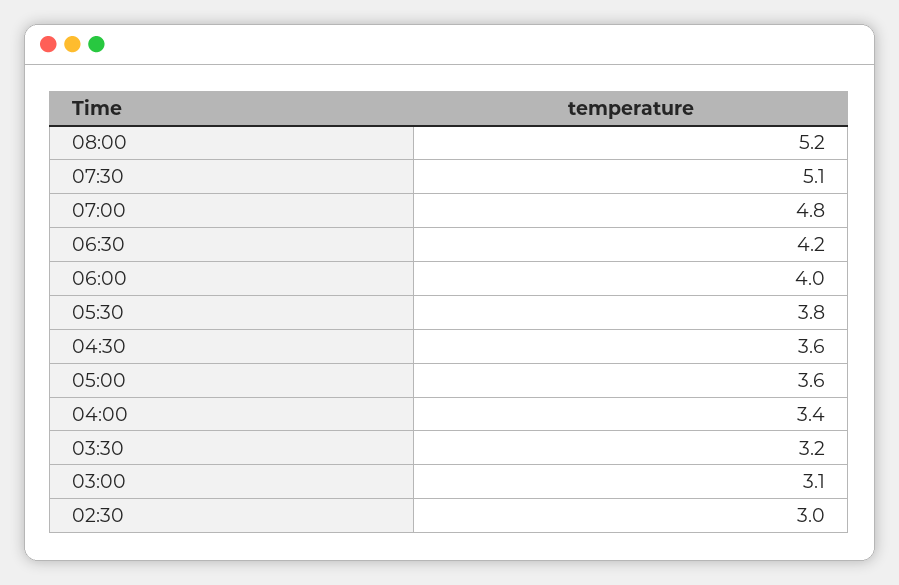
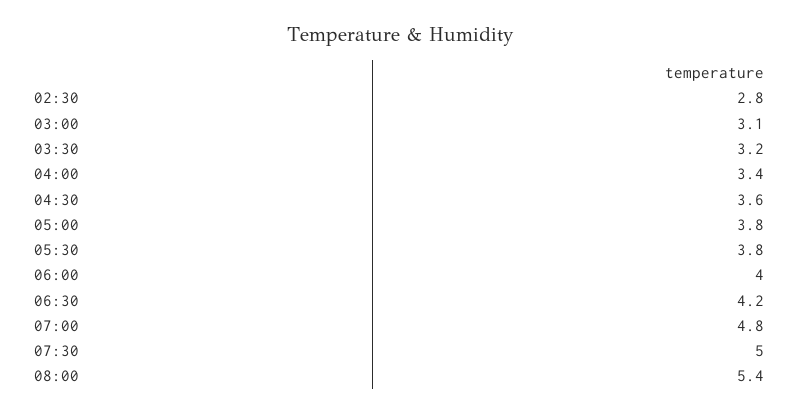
  {
-   "08:00": 5.2,
+   "08:00": 5.4,
-   "07:30": 5.1,
+   "07:30": 5,
    "07:00": 4.8,
    "06:30": 4.2,
    "06:00": 4,
    "05:30": 3.8,
    "04:30": 3.6,
-   "05:00": 3.6,
+   "05:00": 3.8,
    "04:00": 3.4,
    "03:30": 3.2,
    "03:00": 3.1,
-   "02:30": 3
+   "02:30": 2.8
  }

